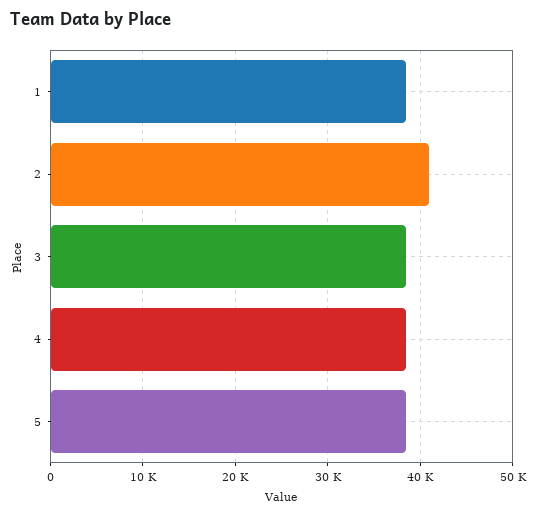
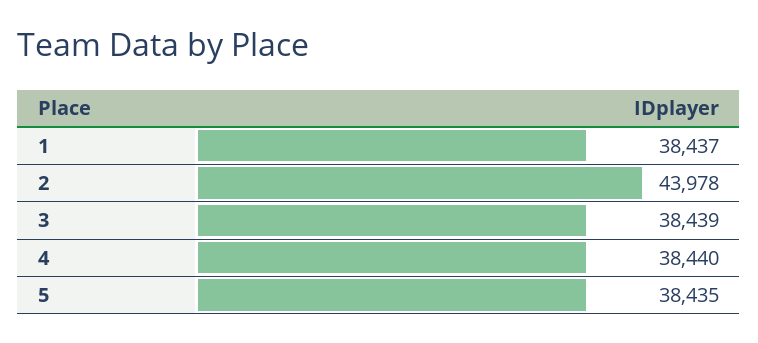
  {
    "1": 38437,
-   "2": 41000,
+   "2": 43978,
    "3": 38439,
    "4": 38440,
    "5": 38435
  }

